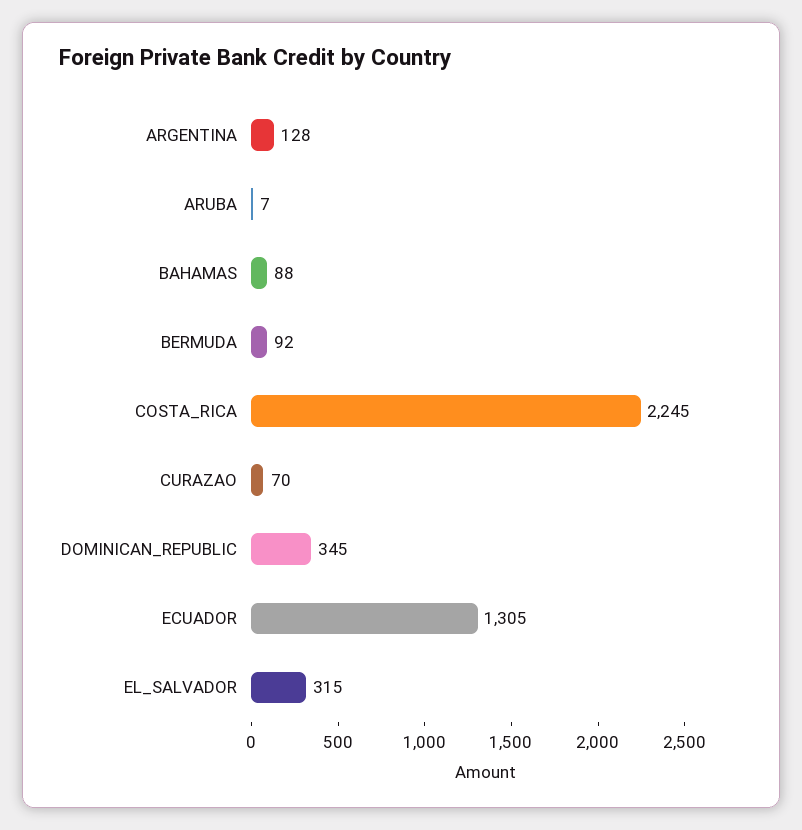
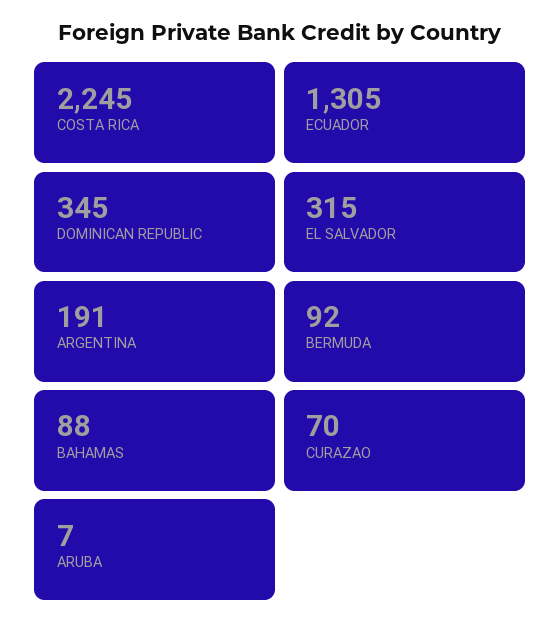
  {
-   "ARGENTINA": 128,
+   "ARGENTINA": 191,
    "ARUBA": 7,
    "BAHAMAS": 88,
    "BERMUDA": 92,
    "COSTA_RICA": 2245,
    "CURAZAO": 70,
    "DOMINICAN_REPUBLIC": 345,
    "ECUADOR": 1305,
    "EL_SALVADOR": 315
  }

